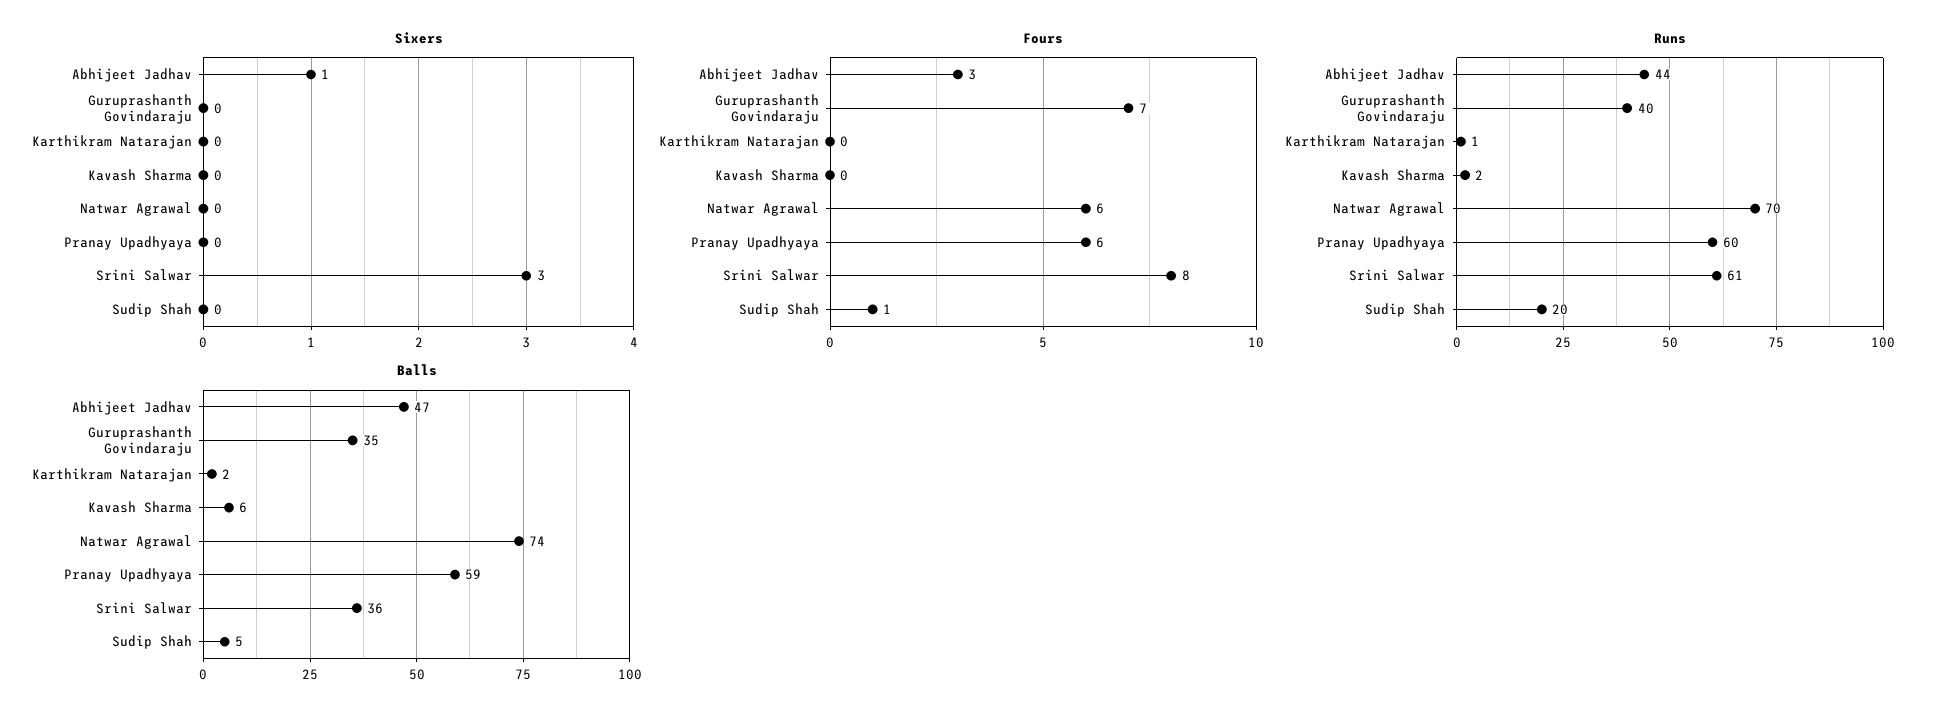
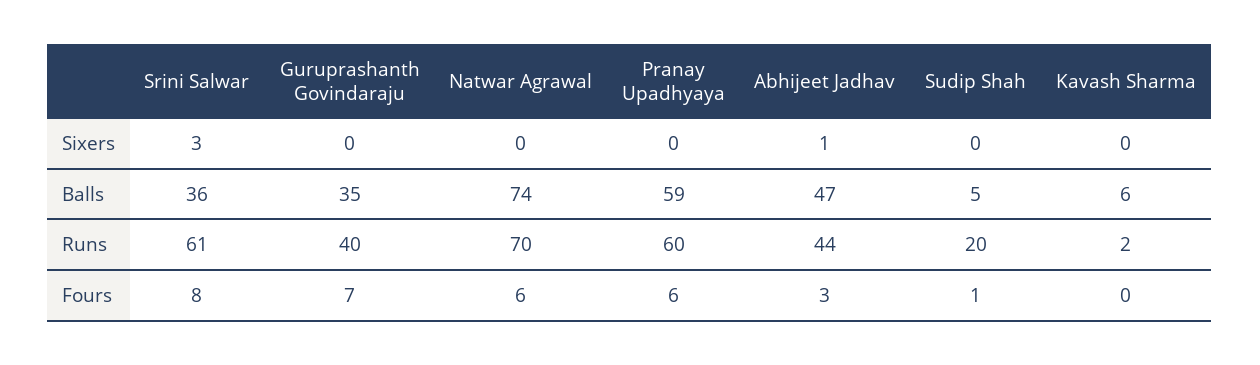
  {
    "Sixers": {
      "Abhijeet Jadhav": 1,
      "Guruprashanth Govindaraju": 0,
-     "Karthikram Natarajan": 0,
      "Kavash Sharma": 0,
      "Natwar Agrawal": 0,
      "Pranay Upadhyaya": 0,
      "Srini Salwar": 3,
      "Sudip Shah": 0
    },
    "Fours": {
      "Abhijeet Jadhav": 3,
      "Guruprashanth Govindaraju": 7,
-     "Karthikram Natarajan": 0,
      "Kavash Sharma": 0,
      "Natwar Agrawal": 6,
      "Pranay Upadhyaya": 6,
      "Srini Salwar": 8,
      "Sudip Shah": 1
    },
    "Runs": {
      "Abhijeet Jadhav": 44,
      "Guruprashanth Govindaraju": 40,
-     "Karthikram Natarajan": 1,
      "Kavash Sharma": 2,
      "Natwar Agrawal": 70,
      "Pranay Upadhyaya": 60,
      "Srini Salwar": 61,
      "Sudip Shah": 20
    },
    "Balls": {
      "Abhijeet Jadhav": 47,
      "Guruprashanth Govindaraju": 35,
-     "Karthikram Natarajan": 2,
      "Kavash Sharma": 6,
      "Natwar Agrawal": 74,
      "Pranay Upadhyaya": 59,
      "Srini Salwar": 36,
      "Sudip Shah": 5
    }
  }

